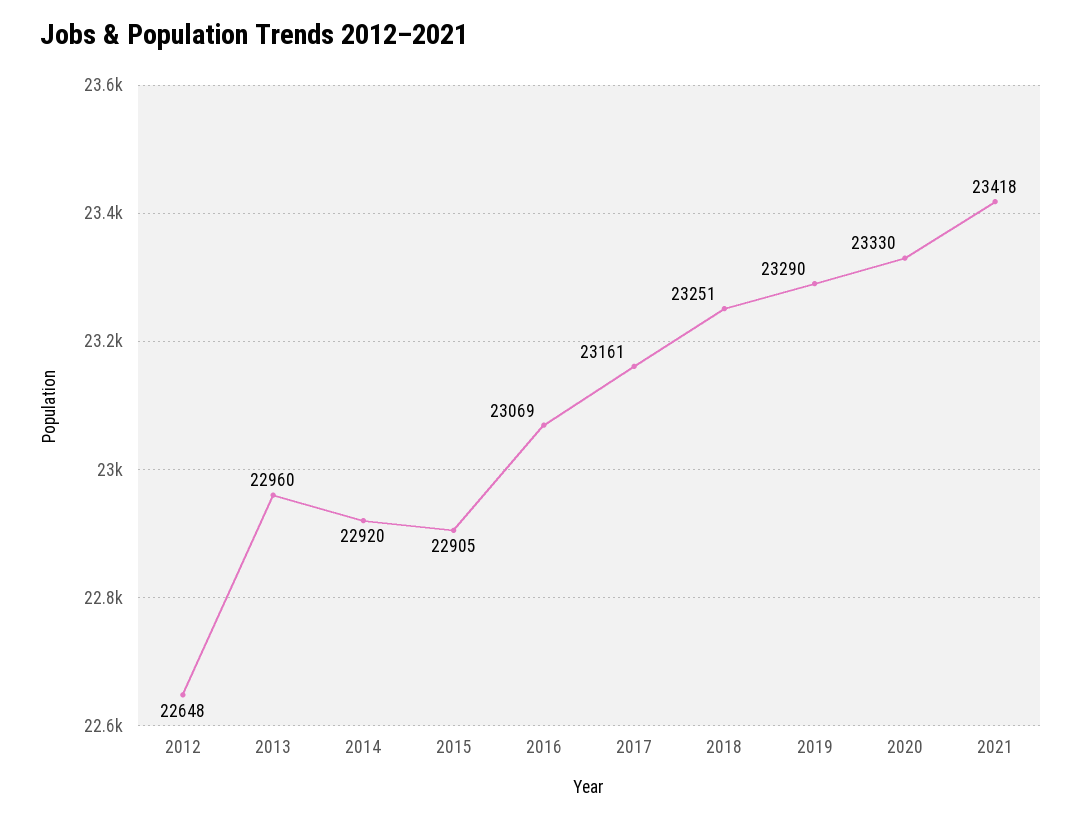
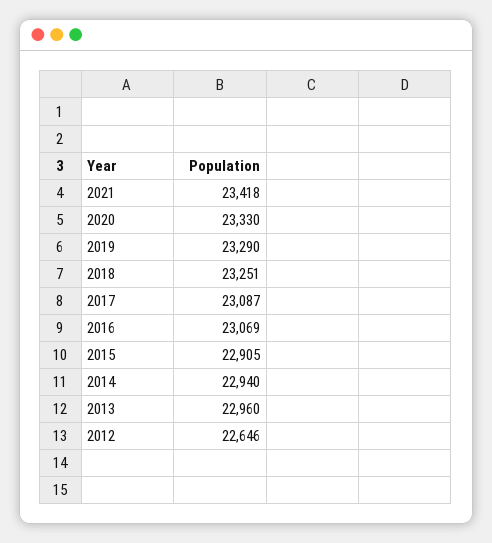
  {
-   "2012": 22648,
+   "2012": 22646,
    "2013": 22960,
-   "2014": 22920,
+   "2014": 22940,
    "2015": 22905,
    "2016": 23069,
-   "2017": 23161,
+   "2017": 23087,
    "2018": 23251,
    "2019": 23290,
    "2020": 23330,
    "2021": 23418
  }

